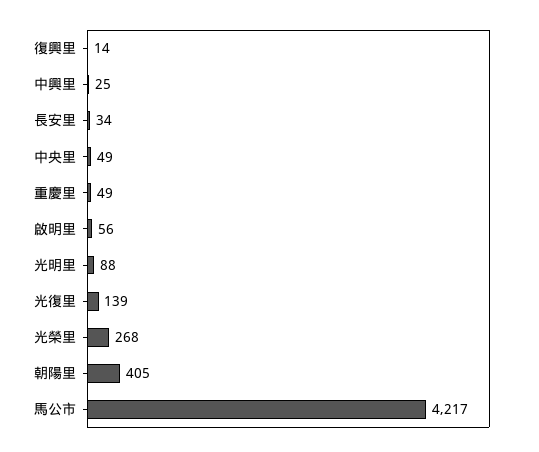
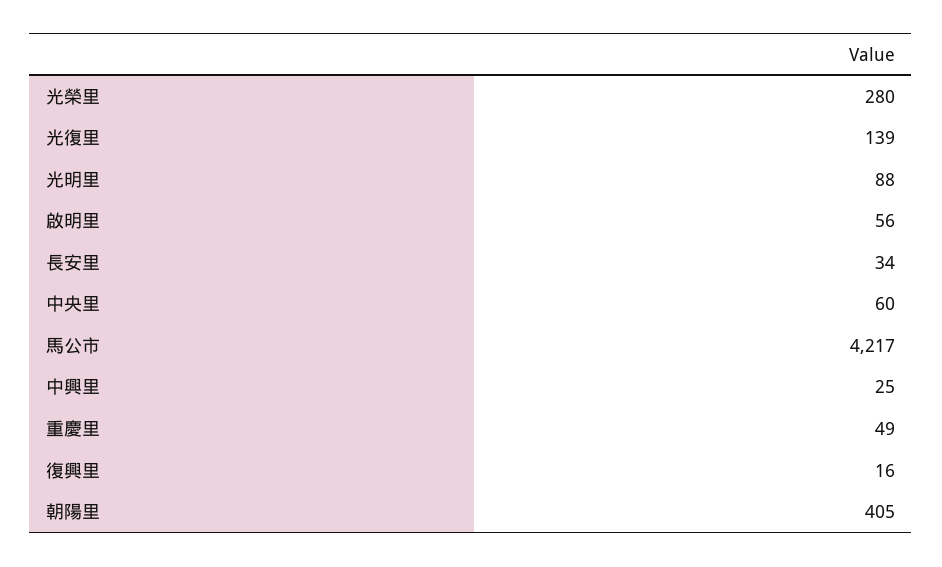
  {
-   "復興里": 14,
+   "復興里": 16,
    "中興里": 25,
    "長安里": 34,
-   "中央里": 49,
+   "中央里": 60,
    "重慶里": 49,
    "啟明里": 56,
    "光明里": 88,
    "光復里": 139,
-   "光榮里": 268,
+   "光榮里": 280,
    "朝陽里": 405,
    "馬公市": 4217
  }

